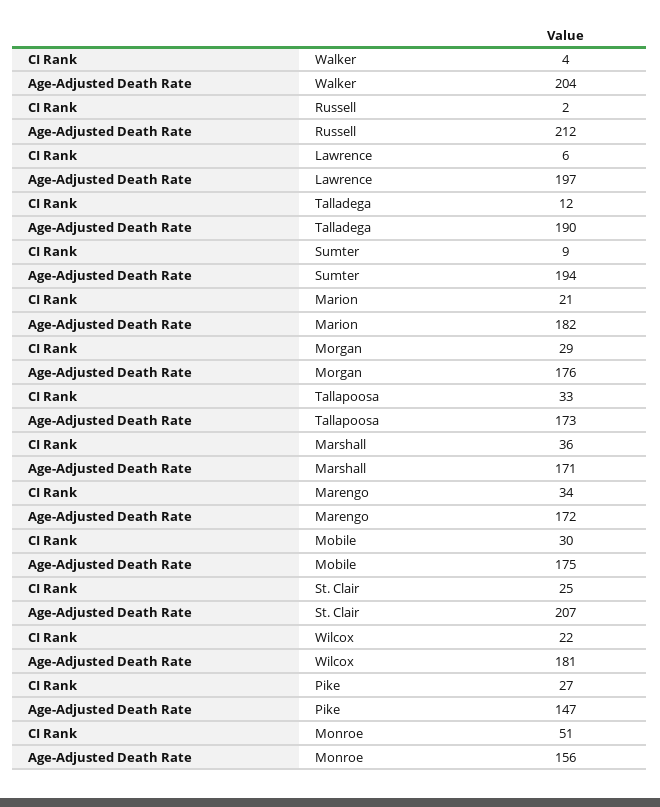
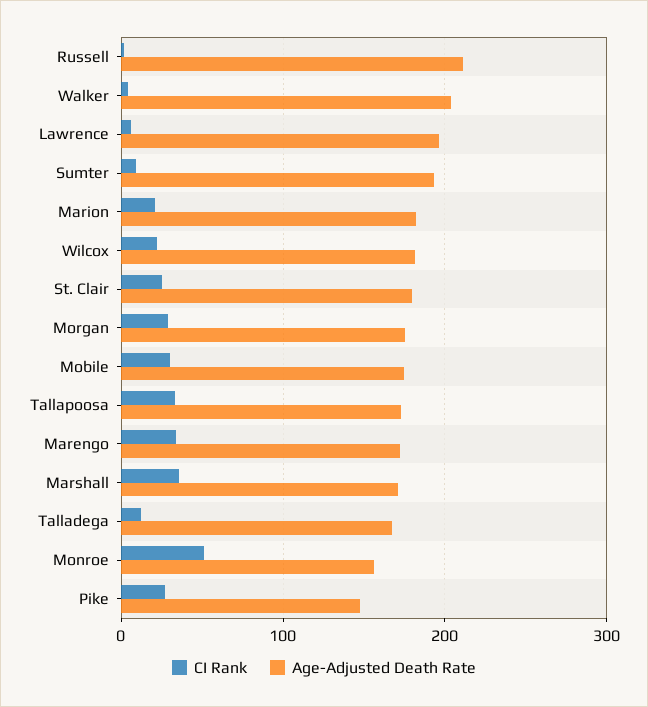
  {
    "CI Rank": {
      "Walker": 4,
      "Russell": 2,
      "Lawrence": 6,
      "Talladega": 12,
      "Sumter": 9,
      "Marion": 21,
      "Morgan": 29,
      "Tallapoosa": 33,
      "Marshall": 36,
      "Marengo": 34,
      "Mobile": 30,
      "St. Clair": 25,
      "Wilcox": 22,
      "Pike": 27,
      "Monroe": 51
    },
    "Age-Adjusted Death Rate": {
      "Walker": 204,
      "Russell": 212,
      "Lawrence": 197,
-     "Talladega": 190,
+     "Talladega": 170,
      "Sumter": 194,
      "Marion": 182,
      "Morgan": 176,
      "Tallapoosa": 173,
      "Marshall": 171,
      "Marengo": 172,
      "Mobile": 175,
-     "St. Clair": 207,
+     "St. Clair": 180,
      "Wilcox": 181,
      "Pike": 147,
      "Monroe": 156
    }
  }

